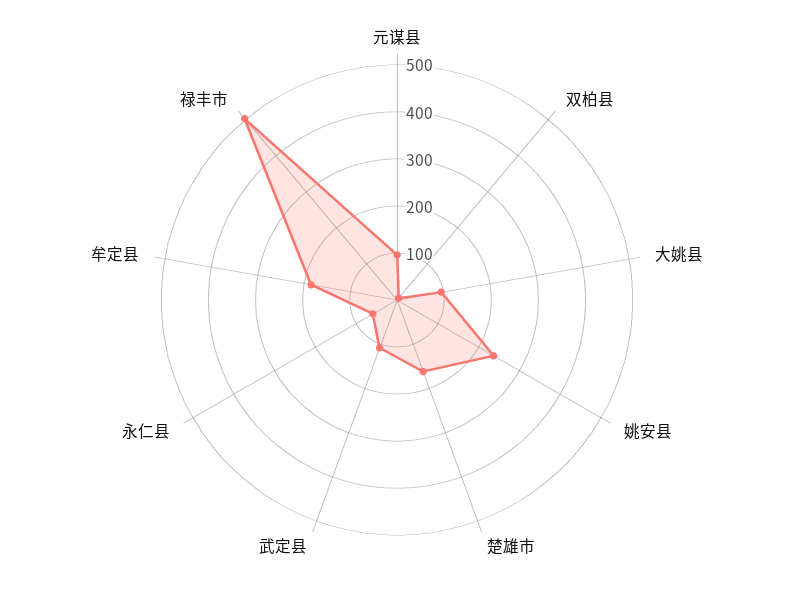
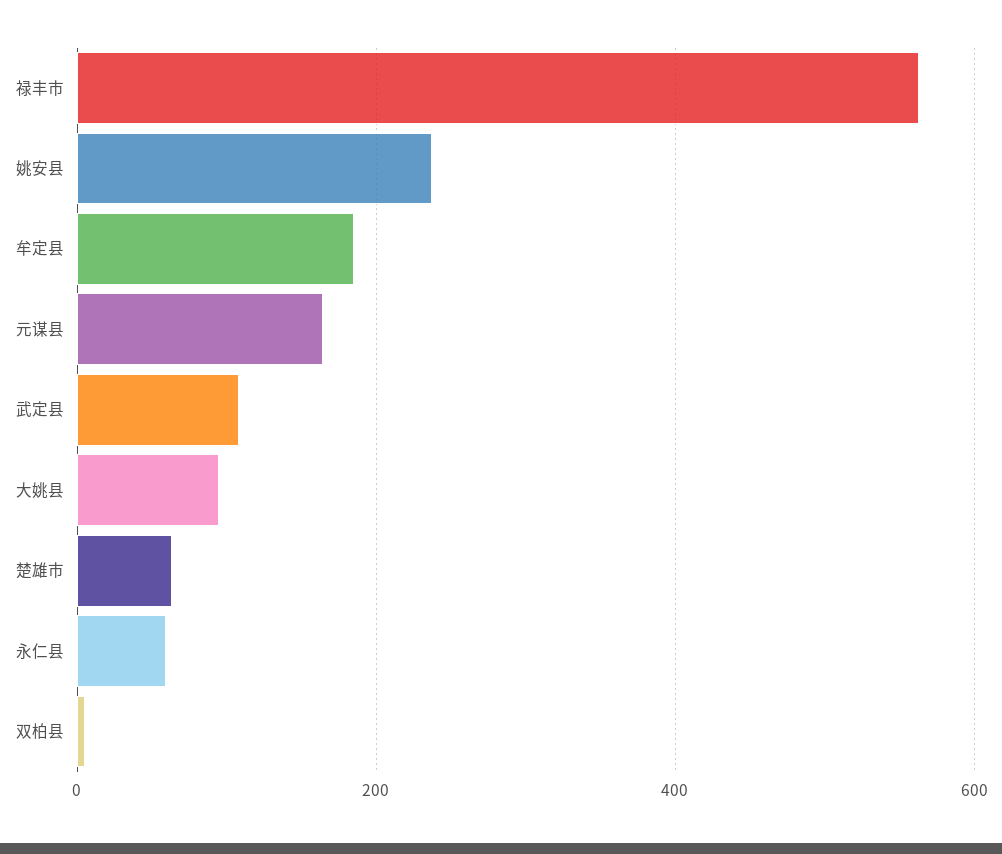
  {
-   "元谋县": 100,
+   "元谋县": 160,
    "双柏县": 0,
    "大姚县": 100,
    "姚安县": 240,
-   "楚雄市": 160,
+   "楚雄市": 60,
    "武定县": 100,
    "永仁县": 60,
    "牟定县": 180,
-   "禄丰市": 500
+   "禄丰市": 560
  }

